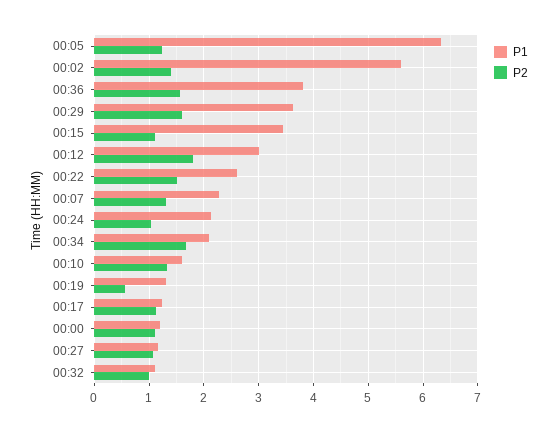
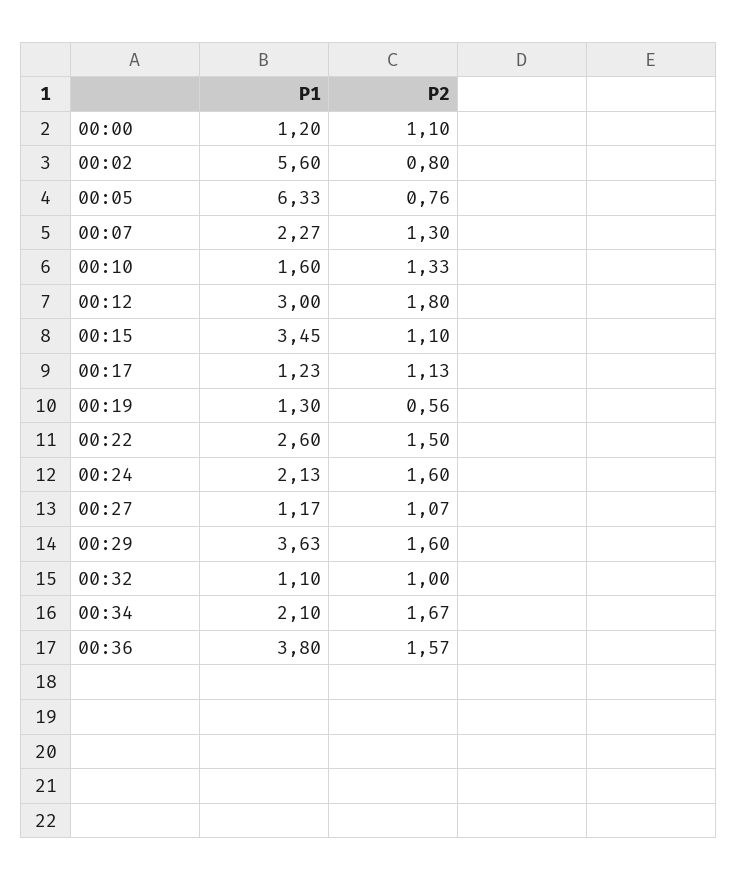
  {
    "P1": {
      "00:05": 6.33,
      "00:02": 5.6,
      "00:36": 3.8,
      "00:29": 3.63,
      "00:15": 3.45,
      "00:12": 3,
      "00:22": 2.6,
      "00:07": 2.27,
      "00:24": 2.13,
      "00:34": 2.1,
      "00:10": 1.6,
      "00:19": 1.3,
      "00:17": 1.23,
      "00:00": 1.2,
      "00:27": 1.17,
      "00:32": 1.1
    },
    "P2": {
-     "00:05": 1.2,
+     "00:05": 0.76,
-     "00:02": 1.4,
+     "00:02": 0.8,
      "00:36": 1.57,
      "00:29": 1.6,
      "00:15": 1.1,
      "00:12": 1.8,
      "00:22": 1.5,
      "00:07": 1.3,
-     "00:24": 1,
+     "00:24": 1.6,
      "00:34": 1.67,
      "00:10": 1.33,
      "00:19": 0.56,
      "00:17": 1.13,
      "00:00": 1.1,
      "00:27": 1.07,
      "00:32": 1
    }
  }

